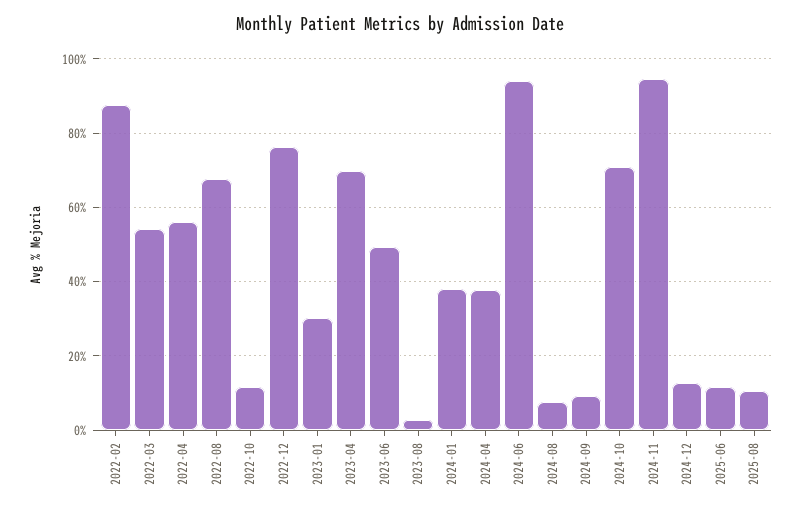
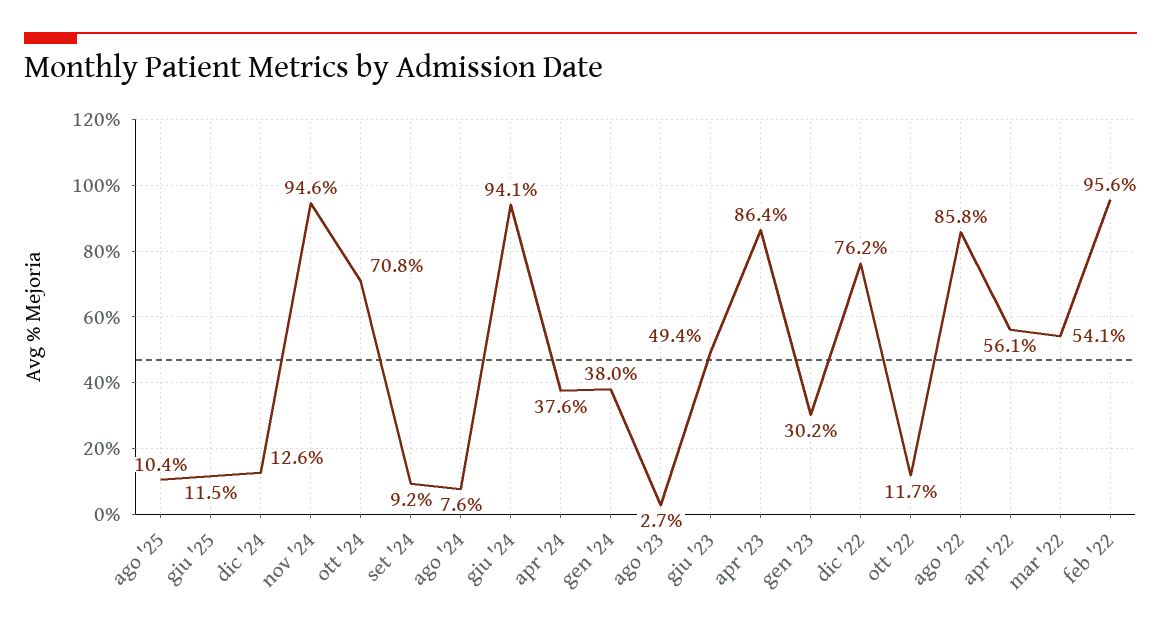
  {
-   "2022-02": 88,
+   "2022-02": 95.6,
    "2022-03": 54.1,
    "2022-04": 56.1,
-   "2022-08": 68,
+   "2022-08": 85.8,
    "2022-10": 11.7,
    "2022-12": 76.2,
    "2023-01": 30.2,
-   "2023-04": 70,
+   "2023-04": 86.4,
    "2023-06": 49.4,
    "2023-08": 2.7,
    "2024-01": 38,
    "2024-04": 37.6,
    "2024-06": 94.1,
    "2024-08": 7.6,
    "2024-09": 9.2,
    "2024-10": 70.8,
    "2024-11": 94.6,
    "2024-12": 12.6,
    "2025-06": 11.5,
    "2025-08": 10.4
  }

